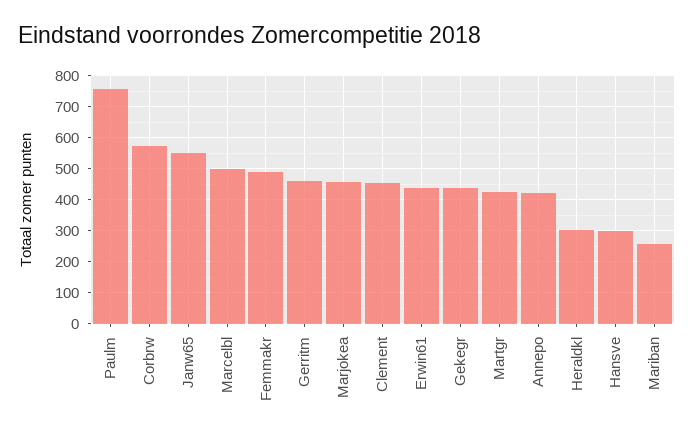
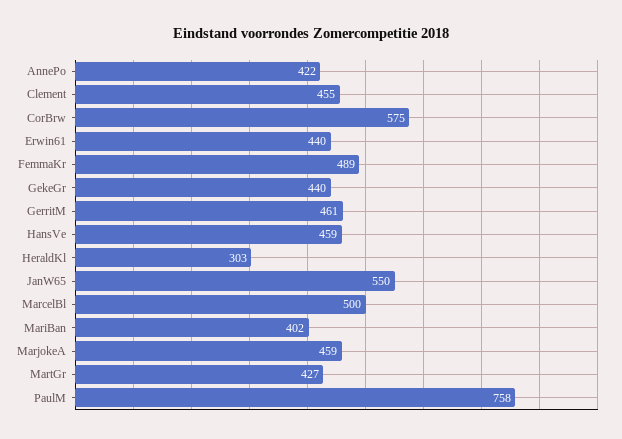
  {
    "Paulm": 758,
    "Corbrw": 575,
    "Janw65": 550,
    "Marcelbl": 500,
    "Femmakr": 489,
    "Gerritm": 461,
    "Marjokea": 459,
    "Clement": 455,
    "Erwin61": 440,
    "Gekegr": 440,
    "Martgr": 427,
    "Annepo": 422,
    "Heraldkl": 303,
-   "Hansve": 300,
+   "Hansve": 459,
-   "Mariban": 260
+   "Mariban": 402
  }

